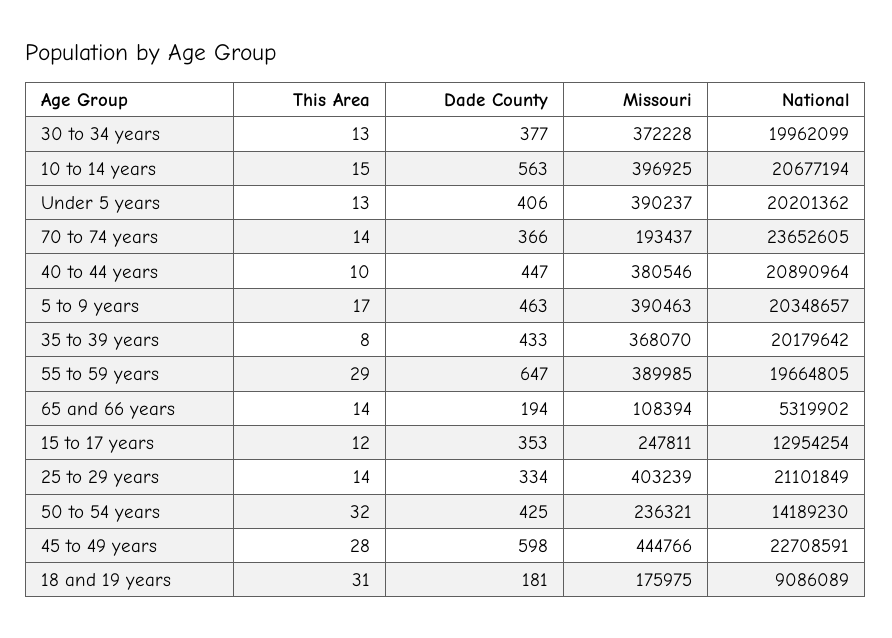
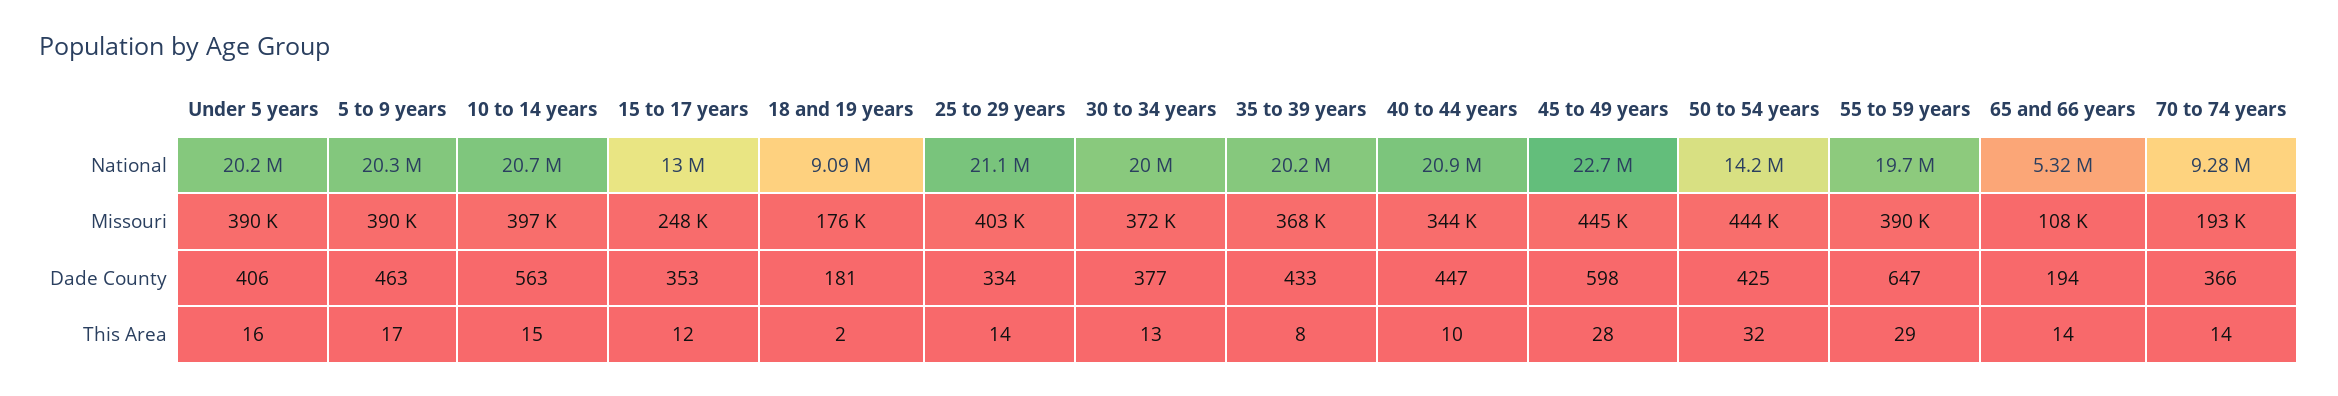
  {
    "This Area": {
      "30 to 34 years": 13,
      "10 to 14 years": 15,
-     "Under 5 years": 13,
+     "Under 5 years": 16,
      "70 to 74 years": 14,
      "40 to 44 years": 10,
      "5 to 9 years": 17,
      "35 to 39 years": 8,
      "55 to 59 years": 29,
      "65 and 66 years": 14,
      "15 to 17 years": 12,
      "25 to 29 years": 14,
      "50 to 54 years": 32,
      "45 to 49 years": 28,
-     "18 and 19 years": 31
+     "18 and 19 years": 2
    },
    "Dade County": {
      "30 to 34 years": 377,
      "10 to 14 years": 563,
      "Under 5 years": 406,
      "70 to 74 years": 366,
      "40 to 44 years": 447,
      "5 to 9 years": 463,
      "35 to 39 years": 433,
      "55 to 59 years": 647,
      "65 and 66 years": 194,
      "15 to 17 years": 353,
      "25 to 29 years": 334,
      "50 to 54 years": 425,
      "45 to 49 years": 598,
      "18 and 19 years": 181
    },
    "Missouri": {
      "30 to 34 years": 372228,
      "10 to 14 years": 396925,
      "Under 5 years": 390237,
      "70 to 74 years": 193437,
-     "40 to 44 years": 380546,
+     "40 to 44 years": 344000,
      "5 to 9 years": 390463,
      "35 to 39 years": 368070,
      "55 to 59 years": 389985,
      "65 and 66 years": 108394,
      "15 to 17 years": 247811,
      "25 to 29 years": 403239,
-     "50 to 54 years": 236321,
+     "50 to 54 years": 444000,
      "45 to 49 years": 444766,
      "18 and 19 years": 175975
    },
    "National": {
      "30 to 34 years": 19962099,
      "10 to 14 years": 20677194,
      "Under 5 years": 20201362,
-     "70 to 74 years": 23652605,
+     "70 to 74 years": 9280000,
      "40 to 44 years": 20890964,
      "5 to 9 years": 20348657,
      "35 to 39 years": 20179642,
      "55 to 59 years": 19664805,
      "65 and 66 years": 5319902,
      "15 to 17 years": 12954254,
      "25 to 29 years": 21101849,
      "50 to 54 years": 14189230,
      "45 to 49 years": 22708591,
      "18 and 19 years": 9086089
    }
  }

